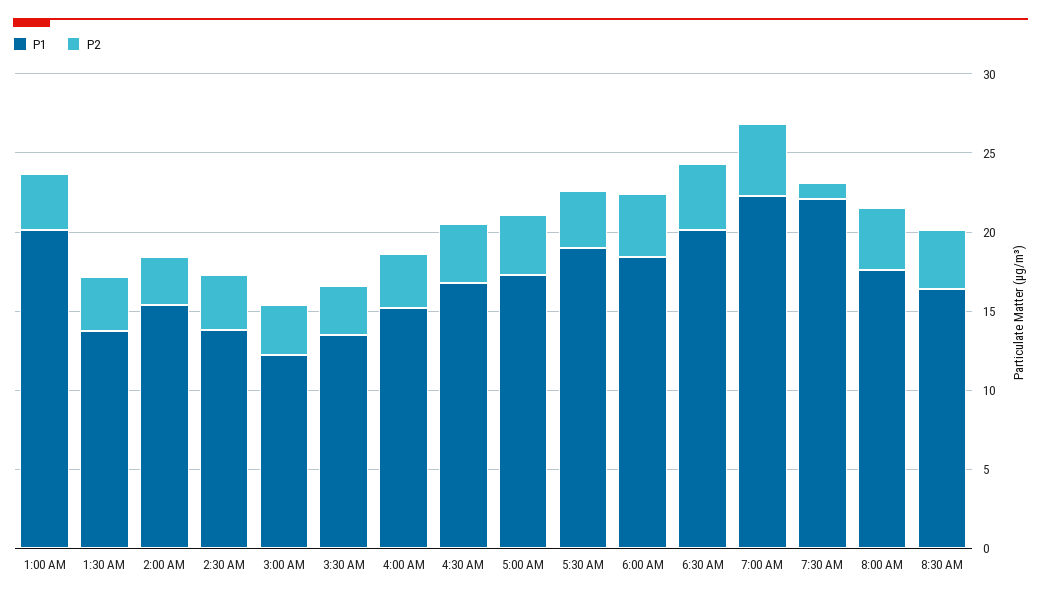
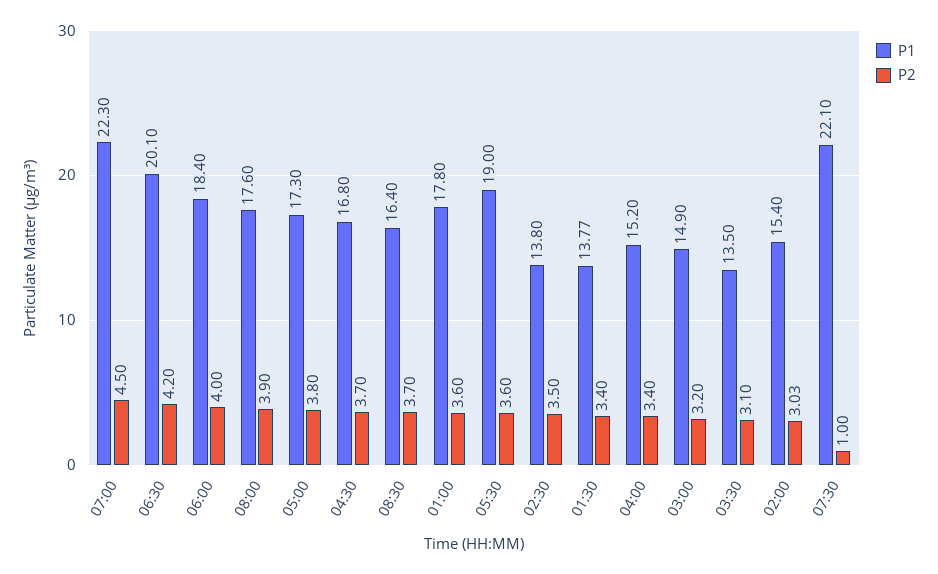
  {
    "P1": {
-     "1:00 AM": 20,
+     "1:00 AM": 17.8,
      "1:30 AM": 13.77,
      "2:00 AM": 15.4,
      "2:30 AM": 13.8,
-     "3:00 AM": 12,
+     "3:00 AM": 14.9,
      "3:30 AM": 13.5,
      "4:00 AM": 15.2,
      "4:30 AM": 16.8,
      "5:00 AM": 17.3,
      "5:30 AM": 19,
      "6:00 AM": 18.4,
      "6:30 AM": 20.1,
      "7:00 AM": 22.3,
      "7:30 AM": 22.1,
      "8:00 AM": 17.6,
      "8:30 AM": 16.4
    },
    "P2": {
      "1:00 AM": 3.6,
      "1:30 AM": 3.4,
      "2:00 AM": 3.03,
      "2:30 AM": 3.5,
      "3:00 AM": 3.2,
      "3:30 AM": 3.1,
      "4:00 AM": 3.4,
      "4:30 AM": 3.7,
      "5:00 AM": 3.8,
      "5:30 AM": 3.6,
      "6:00 AM": 4,
      "6:30 AM": 4.2,
      "7:00 AM": 4.5,
      "7:30 AM": 1,
      "8:00 AM": 3.9,
      "8:30 AM": 3.7
    }
  }

